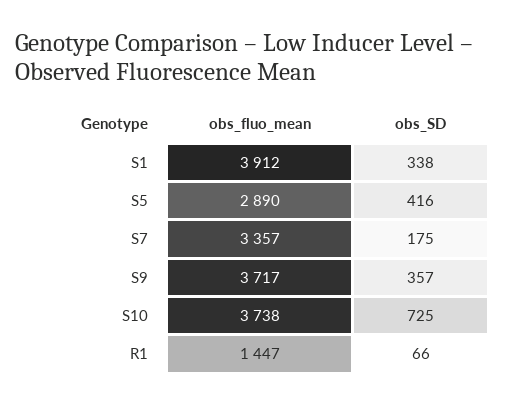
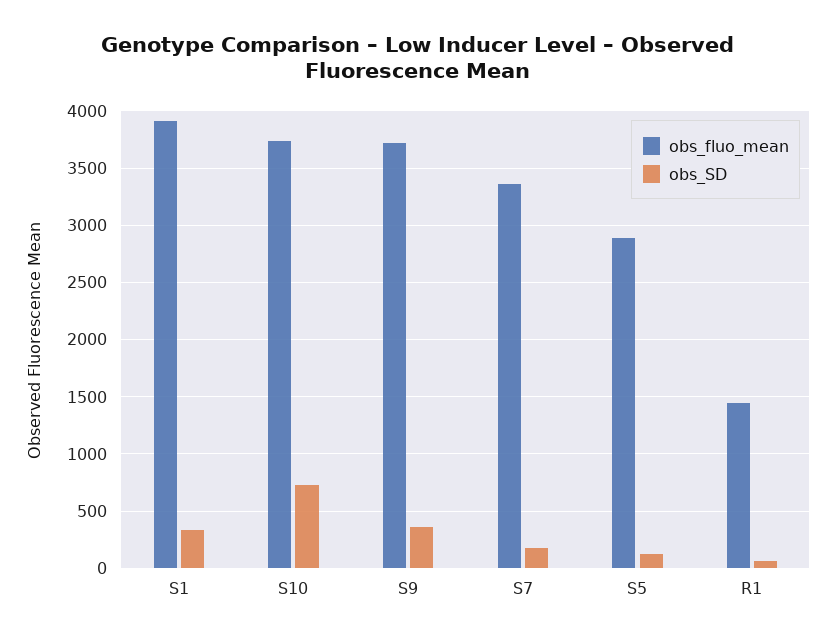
  {
    "obs_fluo_mean": {
      "S1": 3912,
      "S5": 2890,
      "S7": 3357,
      "S9": 3717,
      "S10": 3738,
      "R1": 1447
    },
    "obs_SD": {
      "S1": 338,
-     "S5": 416,
+     "S5": 100,
      "S7": 175,
      "S9": 357,
      "S10": 725,
      "R1": 66
    }
  }

